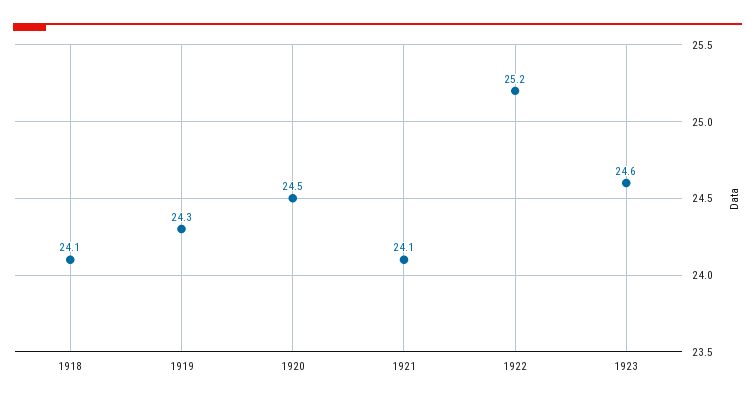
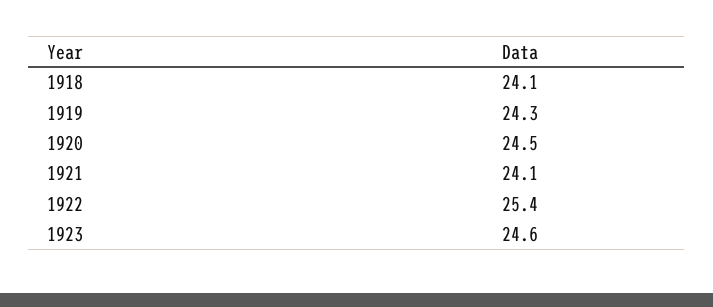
  {
    "1918": 24.1,
    "1919": 24.3,
    "1920": 24.5,
    "1921": 24.1,
-   "1922": 25.2,
+   "1922": 25.4,
    "1923": 24.6
  }

